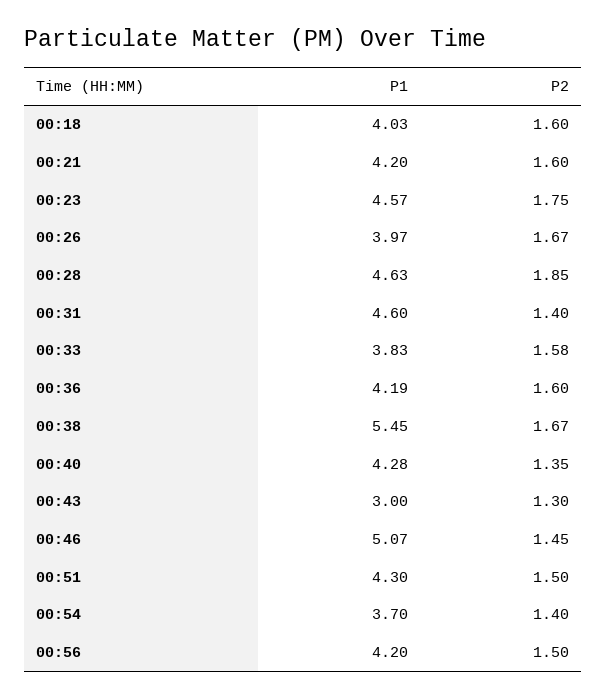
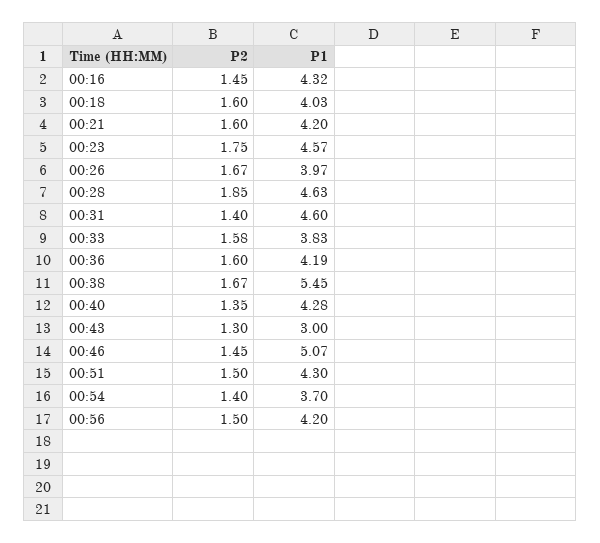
  {
    "P1": {
      "00:18": 4.03,
      "00:21": 4.2,
      "00:23": 4.57,
      "00:26": 3.97,
      "00:28": 4.63,
      "00:31": 4.6,
      "00:33": 3.83,
      "00:36": 4.19,
      "00:38": 5.45,
      "00:40": 4.28,
      "00:43": 3,
      "00:46": 5.07,
      "00:51": 4.3,
      "00:54": 3.7,
-     "00:56": 4.2
+     "00:56": 4.2,
+     "00:16": 4.32
    },
    "P2": {
      "00:18": 1.6,
      "00:21": 1.6,
      "00:23": 1.75,
      "00:26": 1.67,
      "00:28": 1.85,
      "00:31": 1.4,
      "00:33": 1.58,
      "00:36": 1.6,
      "00:38": 1.67,
      "00:40": 1.35,
      "00:43": 1.3,
      "00:46": 1.45,
      "00:51": 1.5,
      "00:54": 1.4,
-     "00:56": 1.5
+     "00:56": 1.5,
+     "00:16": 1.45
    }
  }

